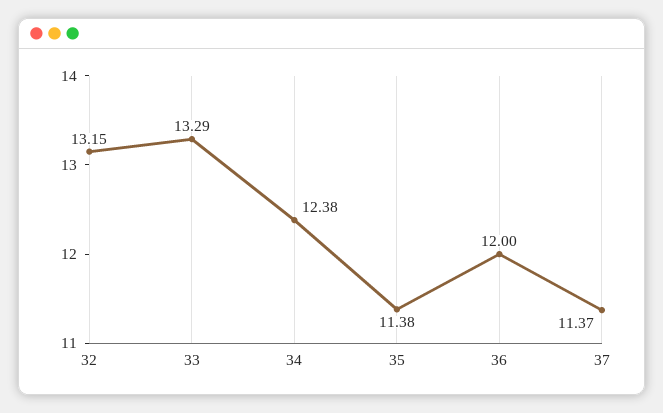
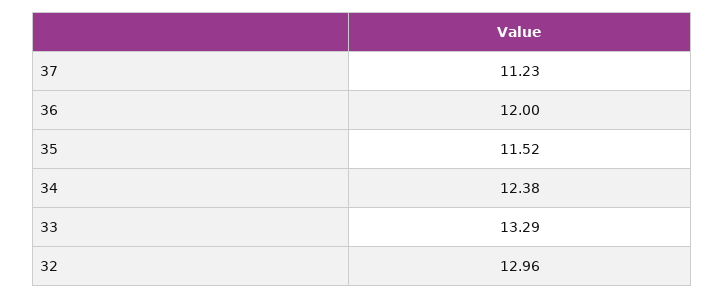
  {
-   "32": 13.15,
+   "32": 12.96,
    "33": 13.29,
    "34": 12.38,
-   "35": 11.38,
+   "35": 11.52,
    "36": 12,
-   "37": 11.37
+   "37": 11.23
  }

